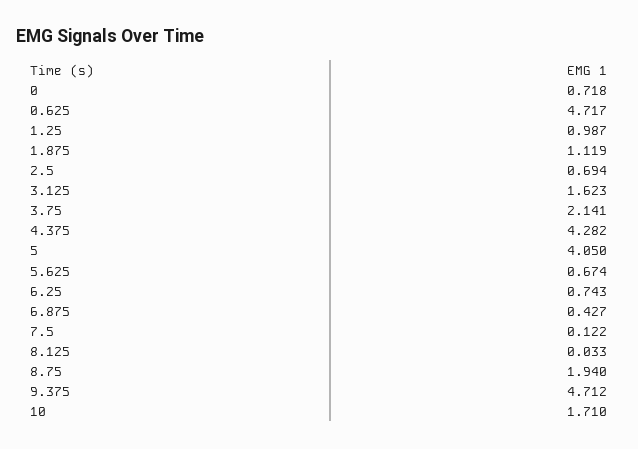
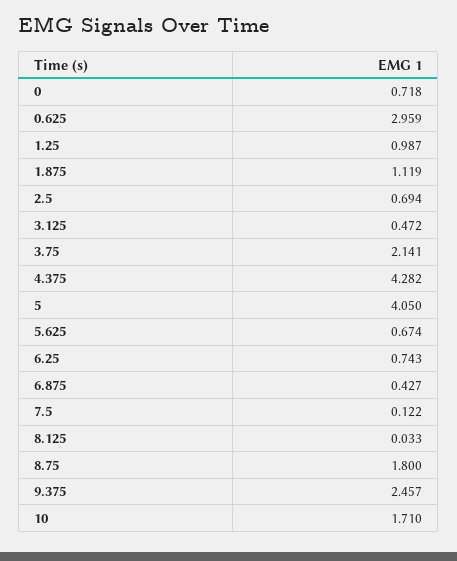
  {
    "0": 0.718,
-   "0.625": 4.717,
+   "0.625": 2.959,
    "1.25": 0.987,
    "1.875": 1.119,
    "2.5": 0.694,
-   "3.125": 1.623,
+   "3.125": 0.472,
    "3.75": 2.141,
    "4.375": 4.282,
    "5": 4.05,
    "5.625": 0.674,
    "6.25": 0.743,
    "6.875": 0.427,
    "7.5": 0.122,
    "8.125": 0.033,
-   "8.75": 1.94,
+   "8.75": 1.8,
-   "9.375": 4.712,
+   "9.375": 2.457,
    "10": 1.71
  }

